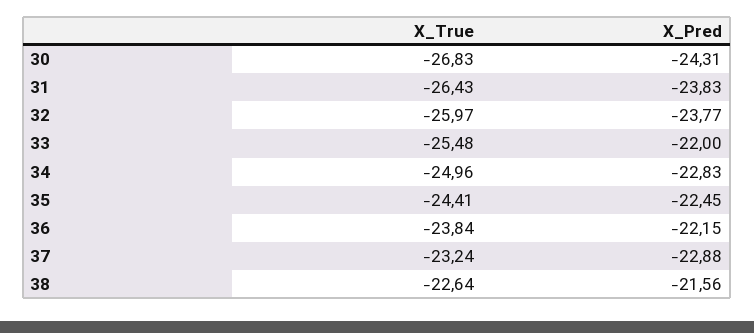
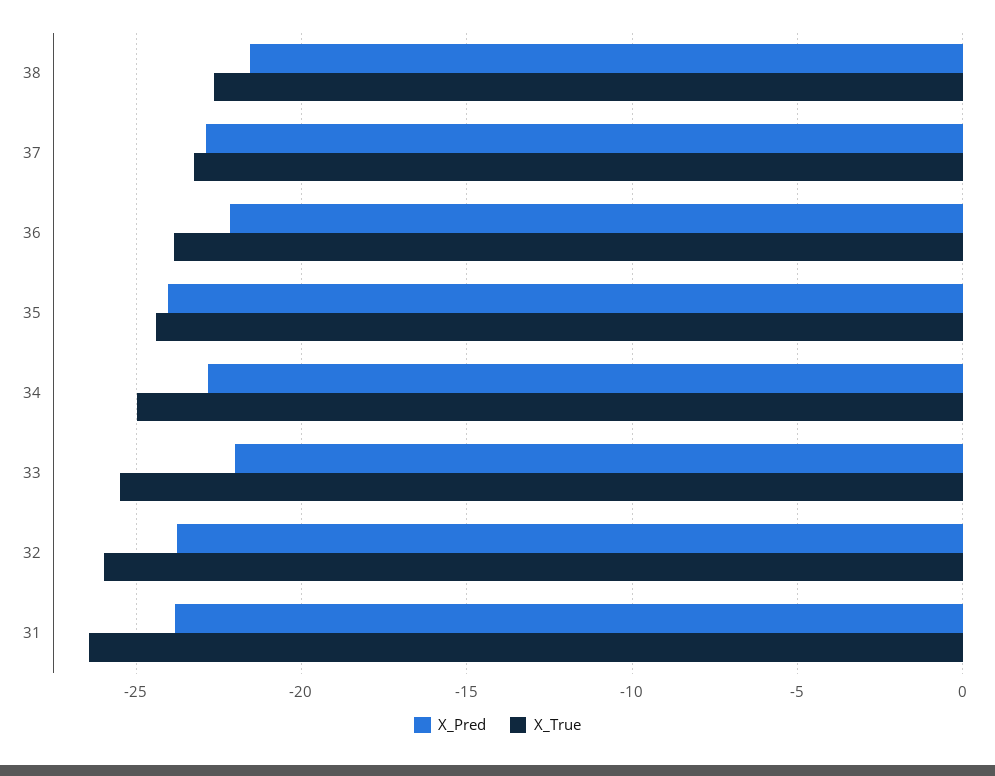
  {
    "X_True": {
-     "30": -26.83,
      "31": -26.43,
      "32": -25.97,
      "33": -25.48,
      "34": -24.96,
      "35": -24.41,
      "36": -23.84,
      "37": -23.24,
      "38": -22.64
    },
    "X_Pred": {
-     "30": -24.31,
      "31": -23.83,
      "32": -23.77,
      "33": -22,
      "34": -22.83,
-     "35": -22.45,
+     "35": -24,
      "36": -22.15,
      "37": -22.88,
      "38": -21.56
    }
  }

